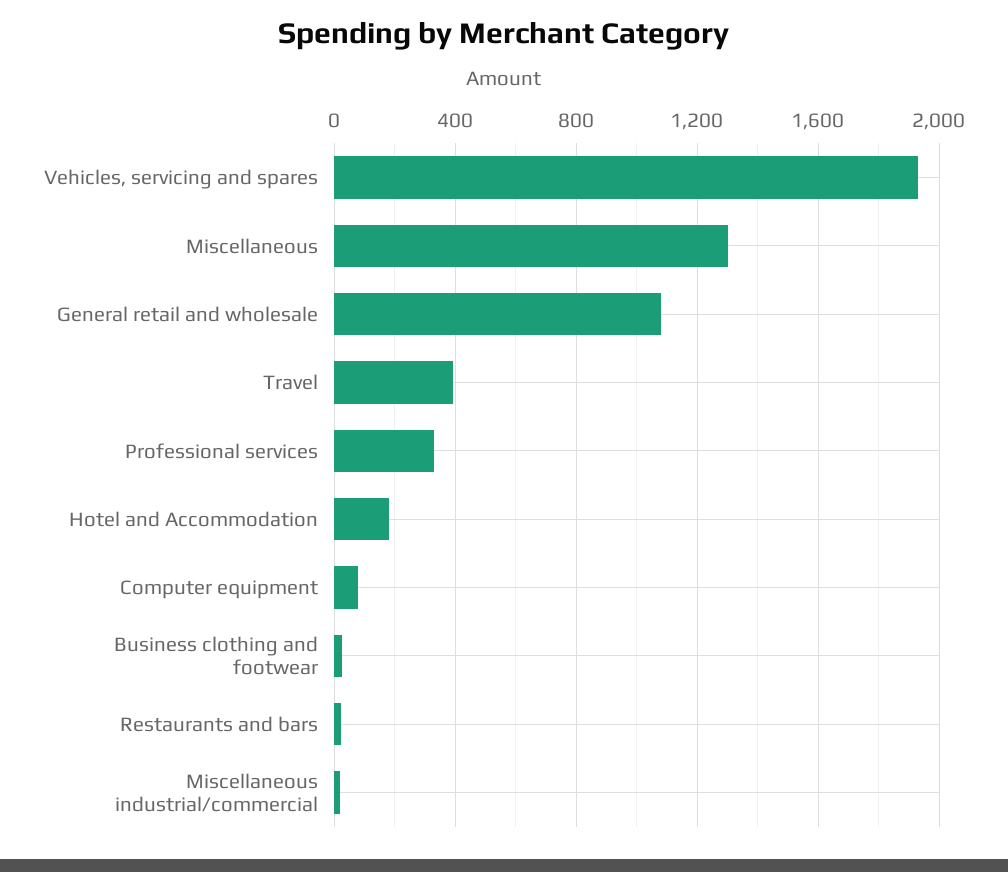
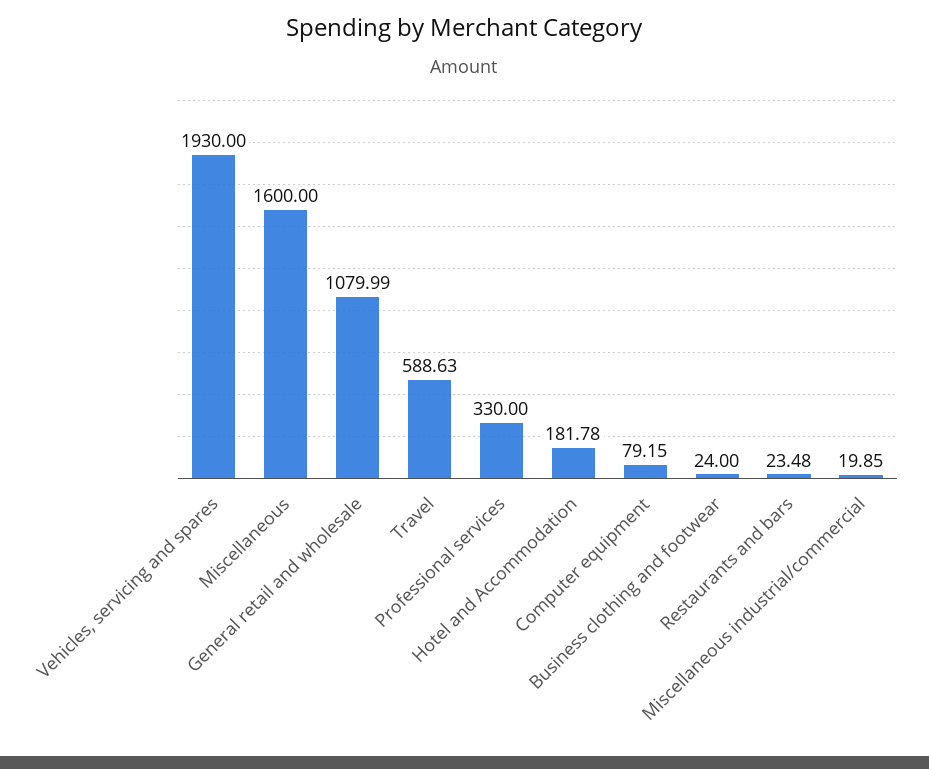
  {
    "Vehicles, servicing and spares": 1930,
-   "Miscellaneous": 1300,
+   "Miscellaneous": 1600,
    "General retail and wholesale": 1079.99,
-   "Travel": 400,
+   "Travel": 588.63,
    "Professional services": 330,
    "Hotel and Accommodation": 181.78,
    "Computer equipment": 79.15,
    "Business clothing and footwear": 24,
    "Restaurants and bars": 23.48,
    "Miscellaneous industrial/commercial": 19.85
  }

